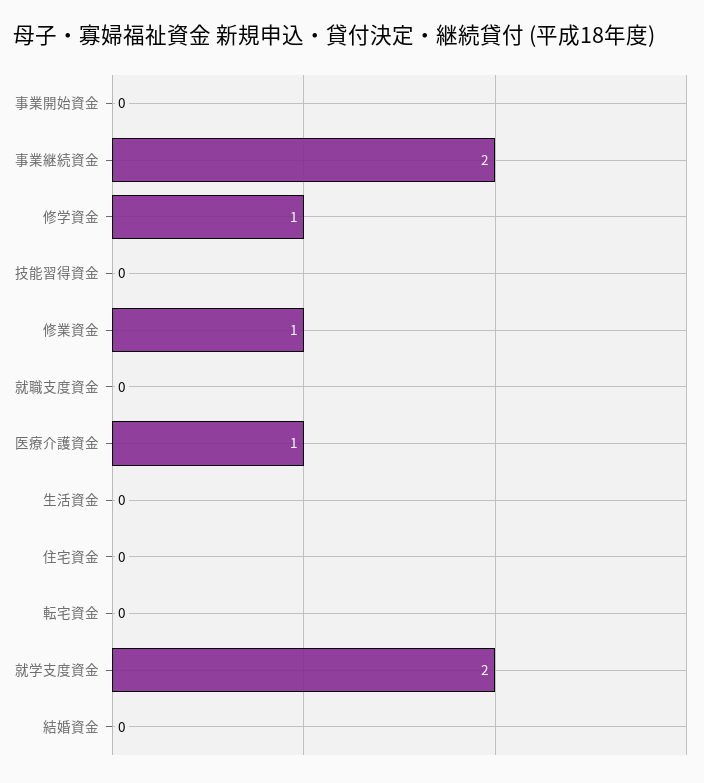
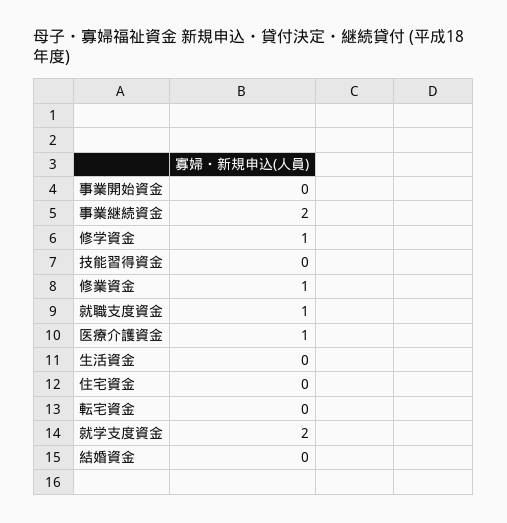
  {
    "事業開始資金": 0,
    "事業継続資金": 2,
    "修学資金": 1,
    "技能習得資金": 0,
    "修業資金": 1,
-   "就職支度資金": 0,
+   "就職支度資金": 1,
    "医療介護資金": 1,
    "生活資金": 0,
    "住宅資金": 0,
    "転宅資金": 0,
    "就学支度資金": 2,
    "結婚資金": 0
  }

